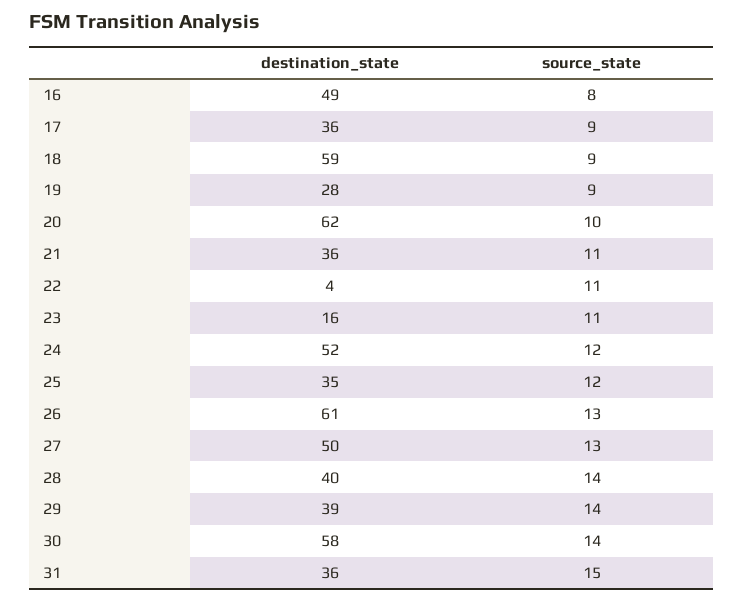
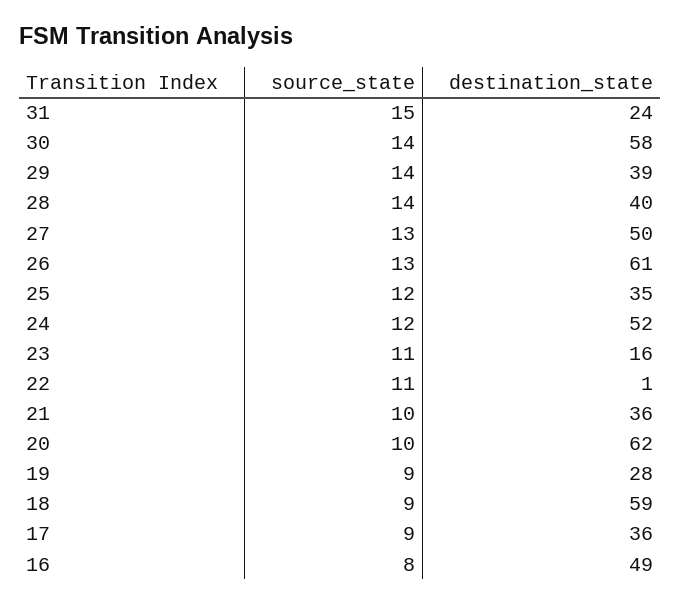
  {
    "destination_state": {
      "16": 49,
      "17": 36,
      "18": 59,
      "19": 28,
      "20": 62,
      "21": 36,
-     "22": 4,
+     "22": 1,
      "23": 16,
      "24": 52,
      "25": 35,
      "26": 61,
      "27": 50,
      "28": 40,
      "29": 39,
      "30": 58,
-     "31": 36
+     "31": 24
    },
    "source_state": {
      "16": 8,
      "17": 9,
      "18": 9,
      "19": 9,
      "20": 10,
-     "21": 11,
+     "21": 10,
      "22": 11,
      "23": 11,
      "24": 12,
      "25": 12,
      "26": 13,
      "27": 13,
      "28": 14,
      "29": 14,
      "30": 14,
      "31": 15
    }
  }

